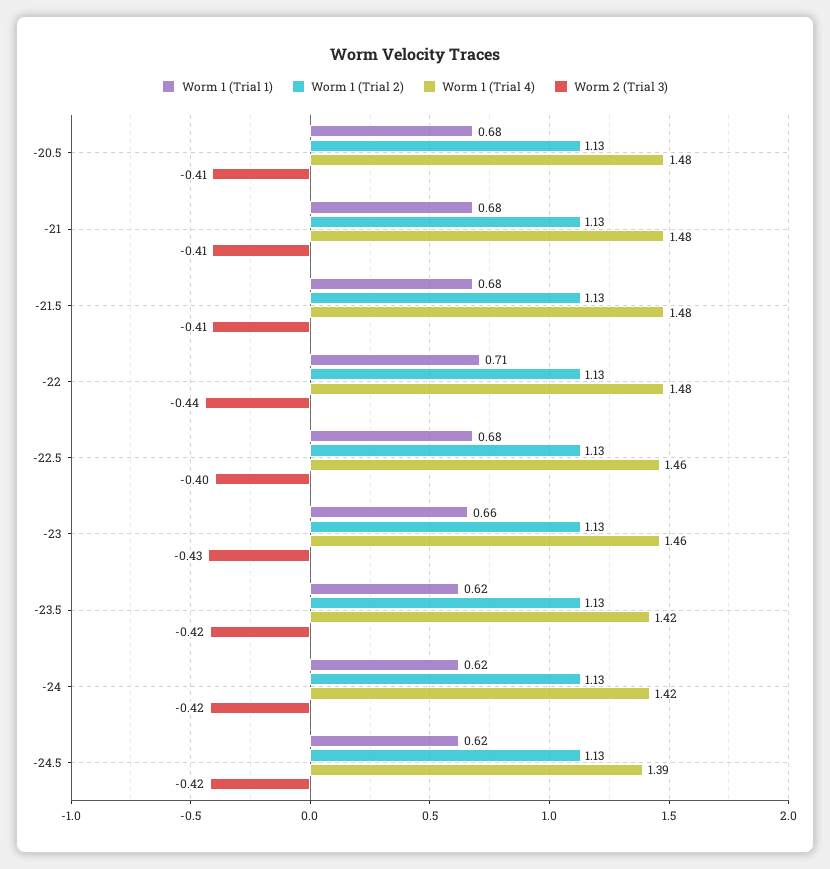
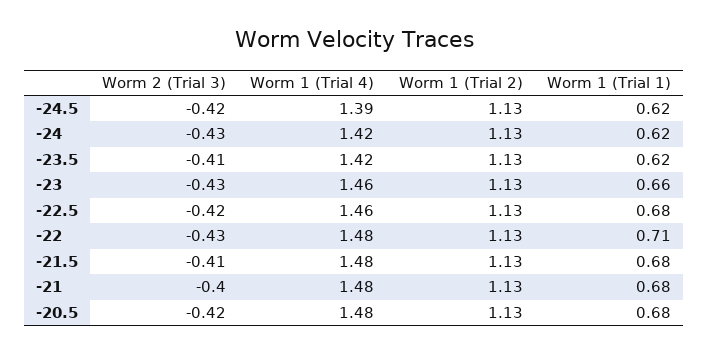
  {
    "Worm 1 (Trial 1)": {
      "-20.5": 0.68,
      "-21": 0.68,
      "-21.5": 0.68,
      "-22": 0.71,
      "-22.5": 0.68,
      "-23": 0.66,
      "-23.5": 0.62,
      "-24": 0.62,
      "-24.5": 0.62
    },
    "Worm 1 (Trial 2)": {
      "-20.5": 1.13,
      "-21": 1.13,
      "-21.5": 1.13,
      "-22": 1.13,
      "-22.5": 1.13,
      "-23": 1.13,
      "-23.5": 1.13,
      "-24": 1.13,
      "-24.5": 1.13
    },
    "Worm 1 (Trial 4)": {
      "-20.5": 1.48,
      "-21": 1.48,
      "-21.5": 1.48,
      "-22": 1.48,
      "-22.5": 1.46,
      "-23": 1.46,
      "-23.5": 1.42,
      "-24": 1.42,
      "-24.5": 1.39
    },
    "Worm 2 (Trial 3)": {
-     "-20.5": -0.41,
+     "-20.5": -0.42,
-     "-21": -0.41,
+     "-21": -0.4,
      "-21.5": -0.41,
-     "-22": -0.44,
+     "-22": -0.43,
-     "-22.5": -0.4,
+     "-22.5": -0.42,
      "-23": -0.43,
-     "-23.5": -0.42,
+     "-23.5": -0.41,
-     "-24": -0.42,
+     "-24": -0.43,
      "-24.5": -0.42
    }
  }

